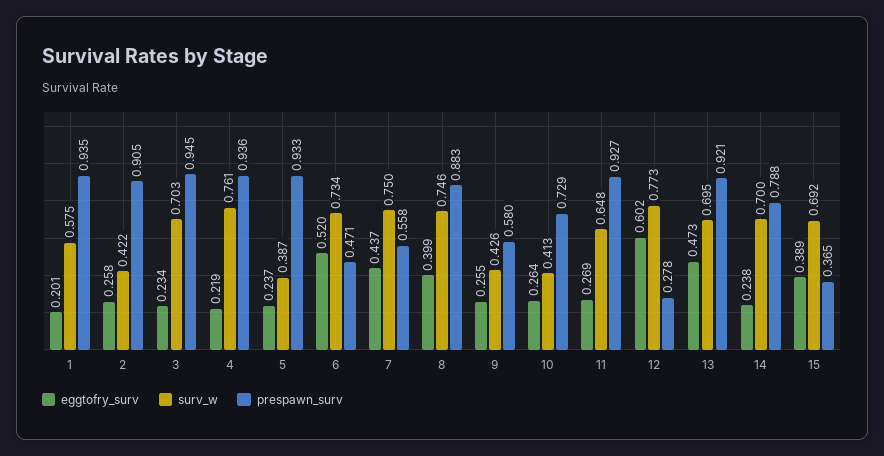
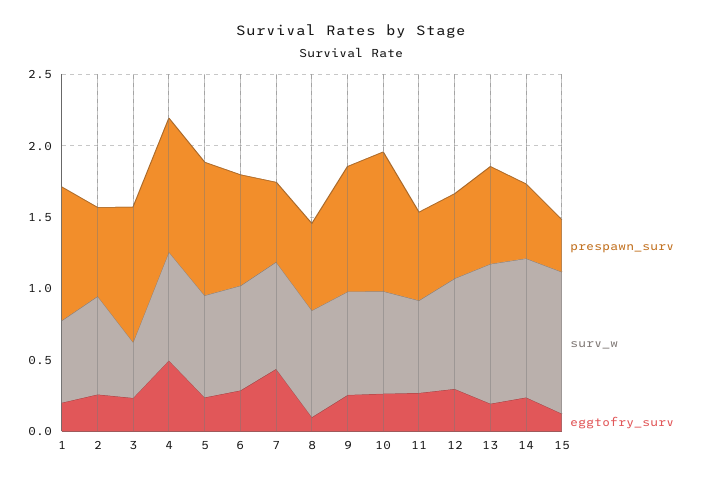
  {
    "eggtofry_surv": {
      "1": 0.201,
      "2": 0.258,
      "3": 0.234,
-     "4": 0.219,
+     "4": 0.5,
      "5": 0.237,
-     "6": 0.52,
+     "6": 0.3,
      "7": 0.437,
-     "8": 0.399,
+     "8": 0.1,
      "9": 0.255,
      "10": 0.264,
      "11": 0.269,
-     "12": 0.602,
+     "12": 0.3,
-     "13": 0.473,
+     "13": 0.2,
      "14": 0.238,
-     "15": 0.389
+     "15": 0.1
    },
    "surv_w": {
      "1": 0.575,
-     "2": 0.422,
+     "2": 0.7,
-     "3": 0.703,
+     "3": 0.4,
      "4": 0.761,
-     "5": 0.387,
+     "5": 0.7,
      "6": 0.734,
      "7": 0.75,
      "8": 0.746,
-     "9": 0.426,
+     "9": 0.7,
-     "10": 0.413,
+     "10": 0.7,
      "11": 0.648,
      "12": 0.773,
-     "13": 0.695,
+     "13": 1,
-     "14": 0.7,
+     "14": 1,
-     "15": 0.692
+     "15": 1
    },
    "prespawn_surv": {
      "1": 0.935,
-     "2": 0.905,
+     "2": 0.6,
      "3": 0.945,
      "4": 0.936,
      "5": 0.933,
-     "6": 0.471,
+     "6": 0.8,
      "7": 0.558,
-     "8": 0.883,
+     "8": 0.6,
-     "9": 0.58,
+     "9": 0.9,
-     "10": 0.729,
+     "10": 1,
-     "11": 0.927,
+     "11": 0.6,
-     "12": 0.278,
+     "12": 0.6,
-     "13": 0.921,
+     "13": 0.7,
-     "14": 0.788,
+     "14": 0.5,
      "15": 0.365
    }
  }

